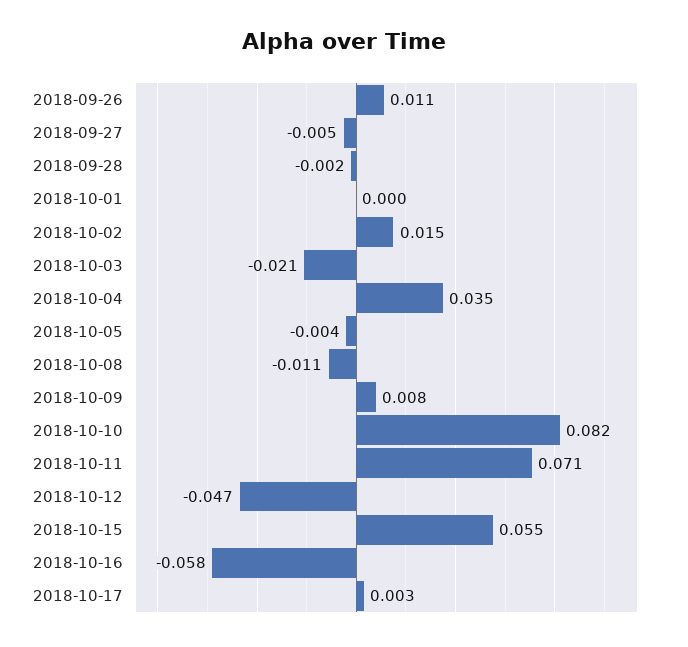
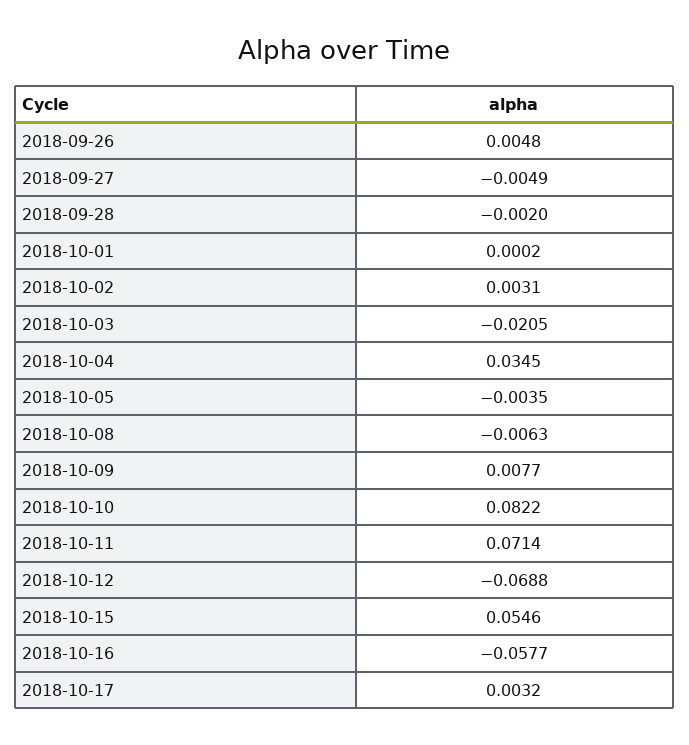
  {
-   "2018-09-26": 0.011,
+   "2018-09-26": 0.0048,
    "2018-09-27": -0.0049,
    "2018-09-28": -0.002,
    "2018-10-01": 0.0002,
-   "2018-10-02": 0.015,
+   "2018-10-02": 0.0031,
    "2018-10-03": -0.0205,
    "2018-10-04": 0.0345,
    "2018-10-05": -0.0035,
-   "2018-10-08": -0.011,
+   "2018-10-08": -0.0063,
    "2018-10-09": 0.0077,
    "2018-10-10": 0.0822,
    "2018-10-11": 0.0714,
-   "2018-10-12": -0.047,
+   "2018-10-12": -0.0688,
    "2018-10-15": 0.0546,
    "2018-10-16": -0.0577,
    "2018-10-17": 0.0032
  }

